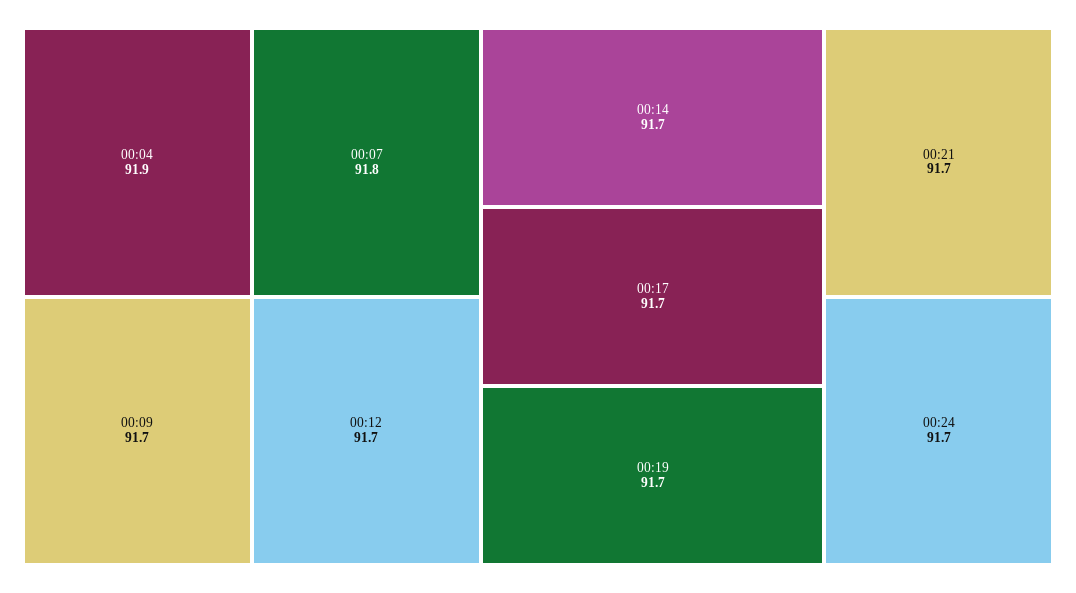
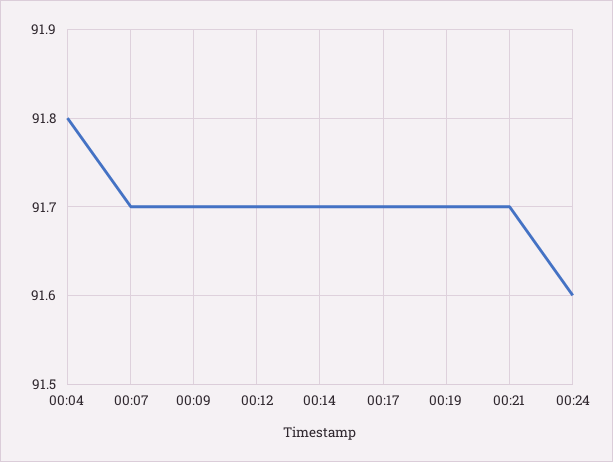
  {
-   "00:04": 91.9,
+   "00:04": 91.8,
-   "00:07": 91.8,
+   "00:07": 91.7,
    "00:09": 91.7,
    "00:12": 91.7,
    "00:14": 91.7,
    "00:17": 91.7,
    "00:19": 91.7,
    "00:21": 91.7,
-   "00:24": 91.7
+   "00:24": 91.6
  }

